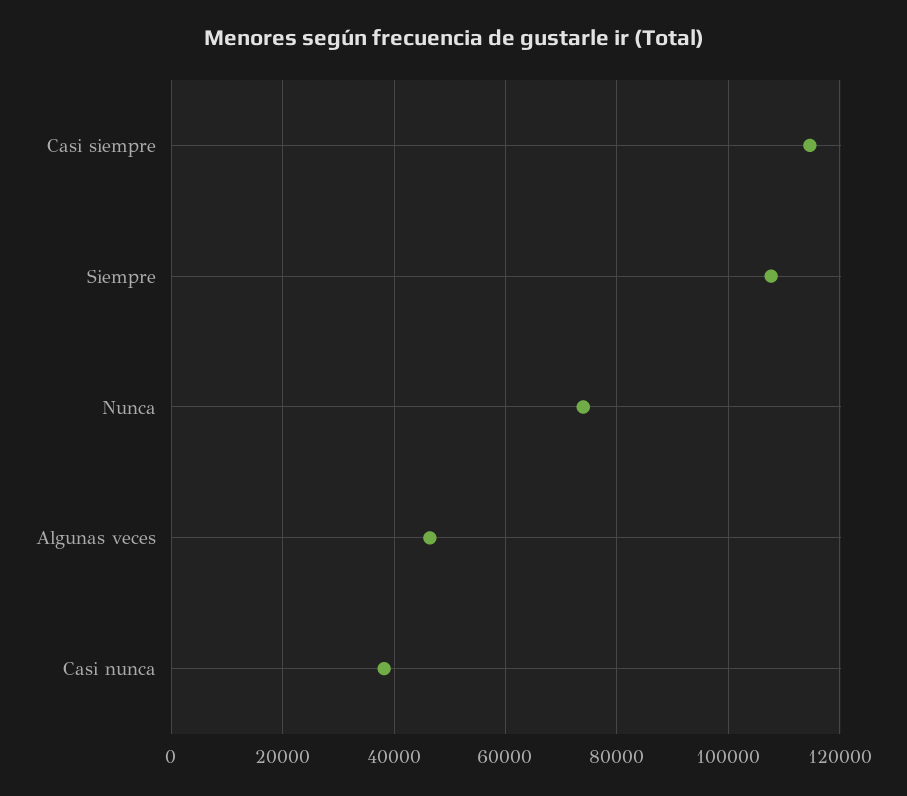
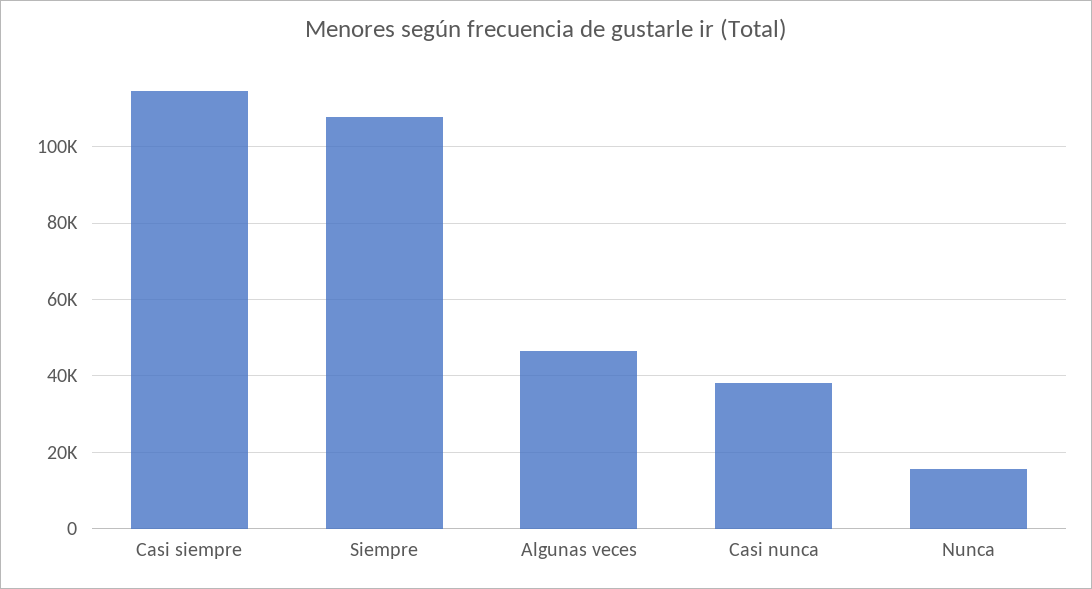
  {
    "Casi siempre": 114000,
    "Siempre": 108000,
-   "Nunca": 74000,
+   "Nunca": 16000,
    "Algunas veces": 46000,
    "Casi nunca": 38000
  }

